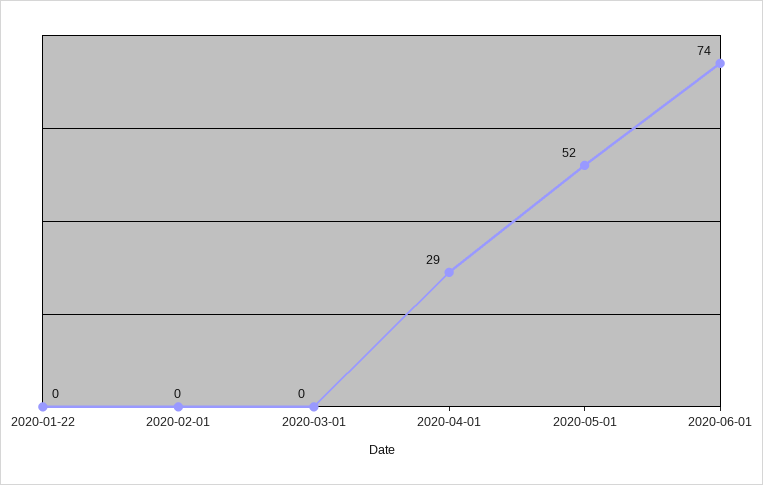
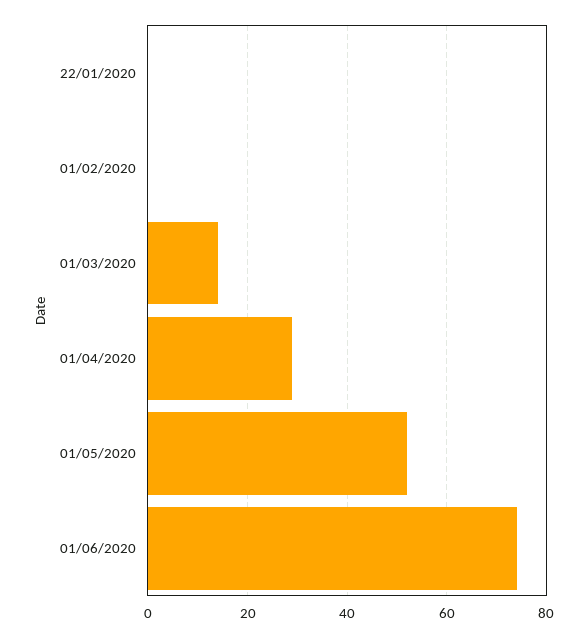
  {
    "2020-01-22": 0,
    "2020-02-01": 0,
-   "2020-03-01": 0,
+   "2020-03-01": 15,
    "2020-04-01": 29,
    "2020-05-01": 52,
    "2020-06-01": 74
  }

